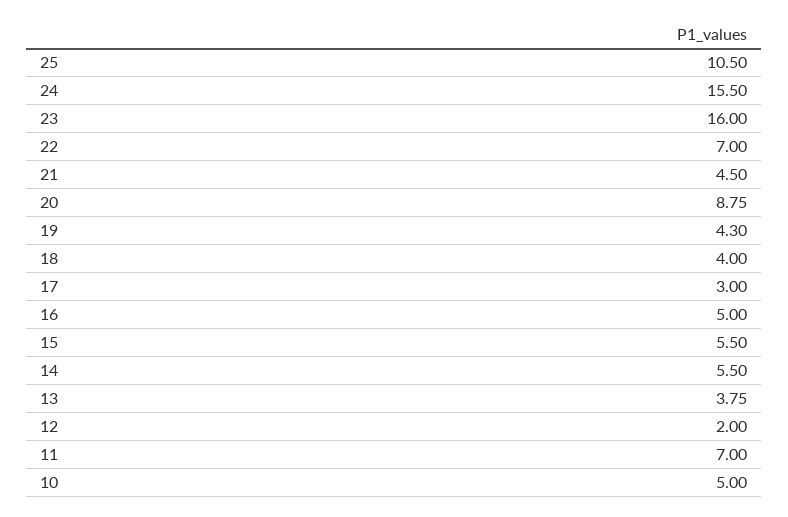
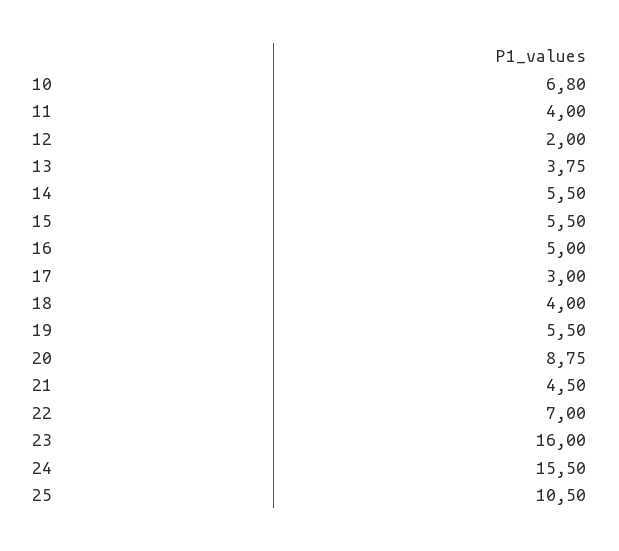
  {
    "25": 10.5,
    "24": 15.5,
    "23": 16,
    "22": 7,
    "21": 4.5,
    "20": 8.75,
-   "19": 4.3,
+   "19": 5.5,
    "18": 4,
    "17": 3,
    "16": 5,
    "15": 5.5,
    "14": 5.5,
    "13": 3.75,
    "12": 2,
-   "11": 7,
+   "11": 4,
-   "10": 5
+   "10": 6.8
  }

